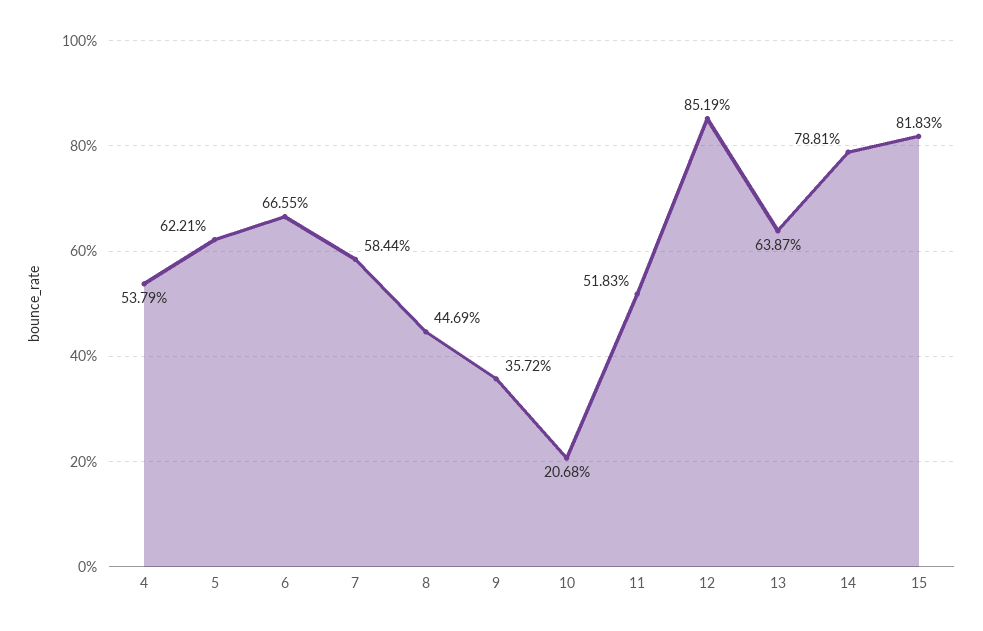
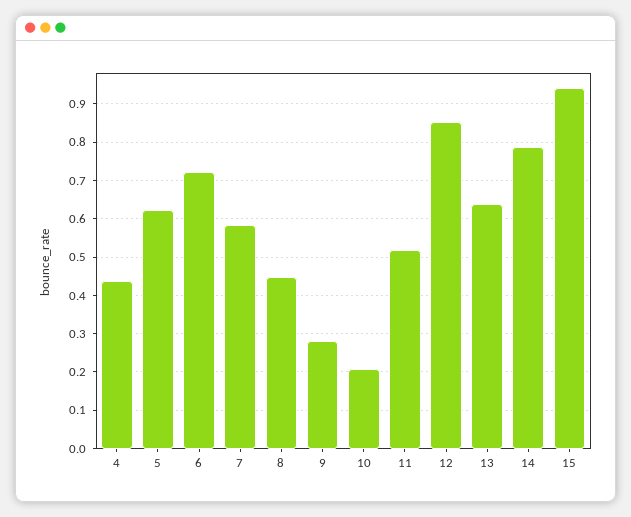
  {
-   "4": 0.5379,
+   "4": 0.44,
    "5": 0.6221,
-   "6": 0.6655,
+   "6": 0.72,
    "7": 0.5844,
    "8": 0.4469,
-   "9": 0.3572,
+   "9": 0.28,
    "10": 0.2068,
    "11": 0.5183,
    "12": 0.8519,
    "13": 0.6387,
    "14": 0.7881,
-   "15": 0.8183
+   "15": 0.94
  }

